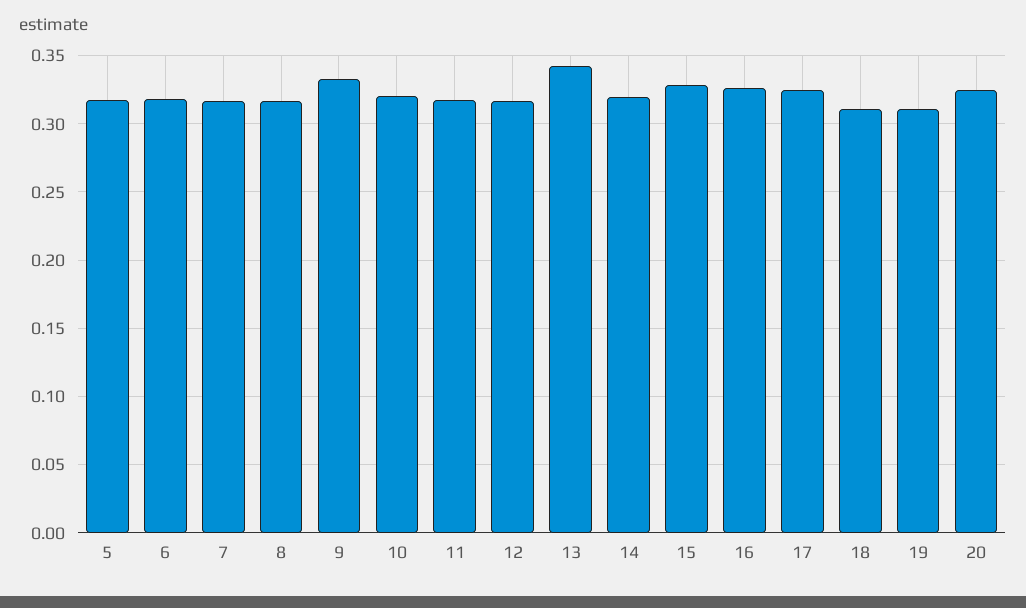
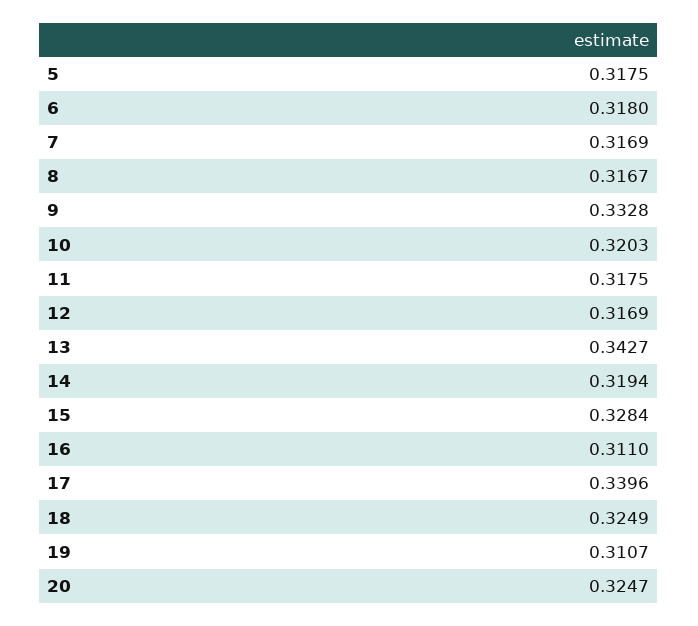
  {
    "5": 0.3175,
    "6": 0.318,
    "7": 0.3169,
    "8": 0.3167,
    "9": 0.3328,
    "10": 0.3203,
    "11": 0.3175,
    "12": 0.3169,
    "13": 0.3427,
    "14": 0.3194,
    "15": 0.3284,
-   "16": 0.325,
+   "16": 0.311,
-   "17": 0.325,
+   "17": 0.3396,
-   "18": 0.31,
+   "18": 0.3249,
    "19": 0.3107,
    "20": 0.3247
  }

